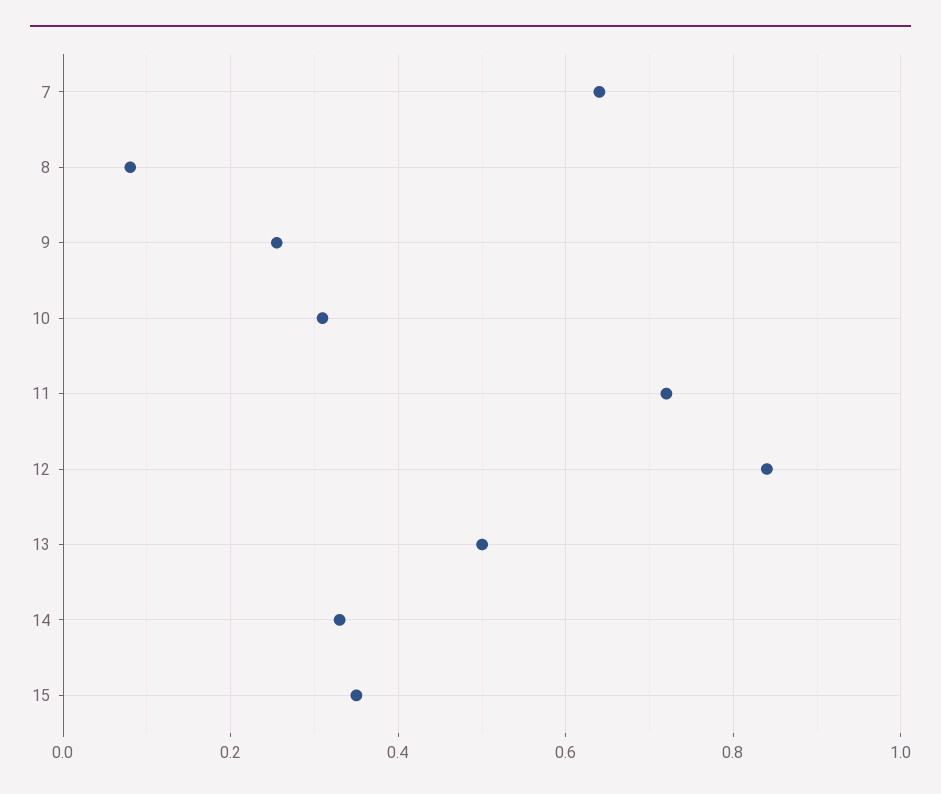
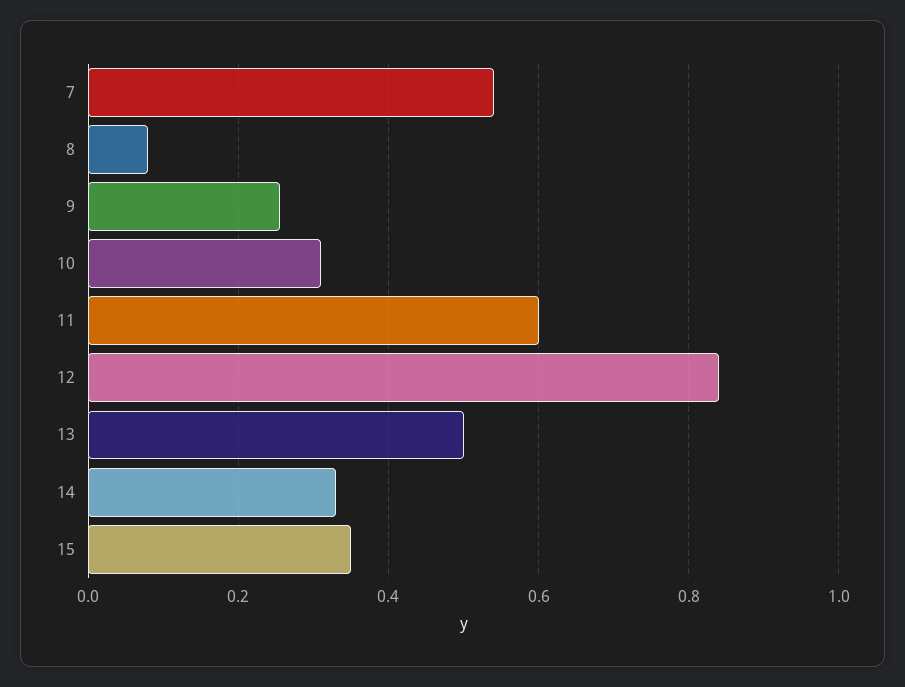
  {
-   "7": 0.64,
+   "7": 0.54,
    "8": 0.08,
    "9": 0.26,
    "10": 0.3,
-   "11": 0.72,
+   "11": 0.6,
    "12": 0.84,
    "13": 0.5,
    "14": 0.34,
    "15": 0.36
  }

